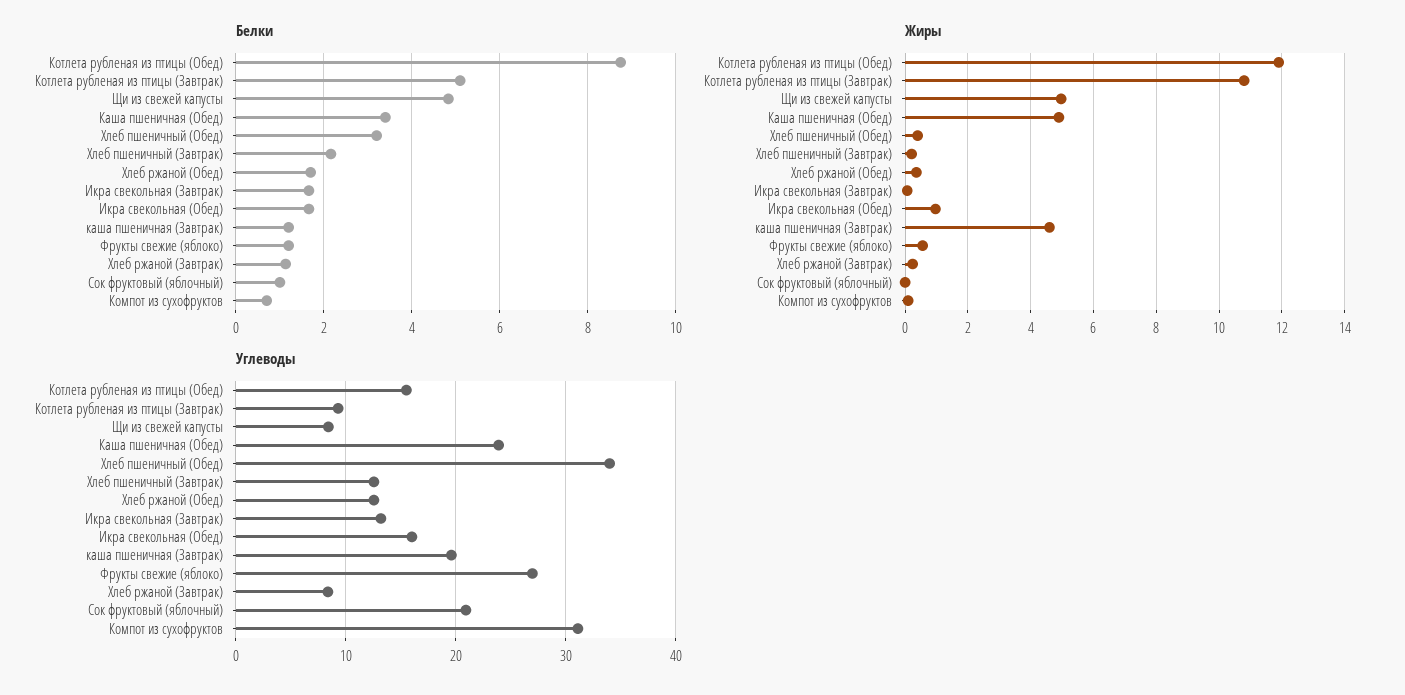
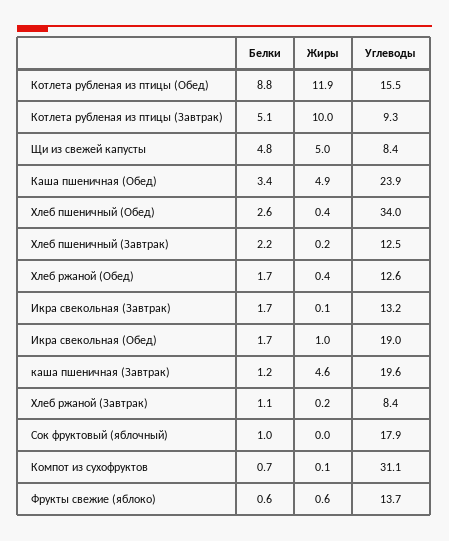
  {
    "Белки": {
      "Котлета рубленая из птицы (Обед)": 8.8,
      "Котлета рубленая из птицы (Завтрак)": 5.1,
      "Щи из свежей капусты": 4.8,
      "Каша пшеничная (Обед)": 3.4,
-     "Хлеб пшеничный (Обед)": 3.2,
+     "Хлеб пшеничный (Обед)": 2.6,
      "Хлеб пшеничный (Завтрак)": 2.2,
      "Хлеб ржаной (Обед)": 1.7,
      "Икра свекольная (Завтрак)": 1.7,
      "Икра свекольная (Обед)": 1.7,
      "каша пшеничная (Завтрак)": 1.2,
-     "Фрукты свежие (яблоко)": 1.2,
+     "Фрукты свежие (яблоко)": 0.6,
      "Хлеб ржаной (Завтрак)": 1.1,
      "Сок фруктовый (яблочный)": 1,
      "Компот из сухофруктов": 0.7
    },
    "Жиры": {
      "Котлета рубленая из птицы (Обед)": 11.9,
-     "Котлета рубленая из птицы (Завтрак)": 10.8,
+     "Котлета рубленая из птицы (Завтрак)": 10,
      "Щи из свежей капусты": 5,
      "Каша пшеничная (Обед)": 4.9,
      "Хлеб пшеничный (Обед)": 0.4,
      "Хлеб пшеничный (Завтрак)": 0.2,
      "Хлеб ржаной (Обед)": 0.4,
      "Икра свекольная (Завтрак)": 0.1,
      "Икра свекольная (Обед)": 1,
      "каша пшеничная (Завтрак)": 4.6,
      "Фрукты свежие (яблоко)": 0.6,
      "Хлеб ржаной (Завтрак)": 0.2,
      "Сок фруктовый (яблочный)": 0,
      "Компот из сухофруктов": 0.1
    },
    "Углеводы": {
      "Котлета рубленая из птицы (Обед)": 15.5,
      "Котлета рубленая из птицы (Завтрак)": 9.3,
      "Щи из свежей капусты": 8.4,
      "Каша пшеничная (Обед)": 23.9,
      "Хлеб пшеничный (Обед)": 34,
      "Хлеб пшеничный (Завтрак)": 12.5,
      "Хлеб ржаной (Обед)": 12.6,
      "Икра свекольная (Завтрак)": 13.2,
-     "Икра свекольная (Обед)": 16,
+     "Икра свекольная (Обед)": 19,
      "каша пшеничная (Завтрак)": 19.6,
-     "Фрукты свежие (яблоко)": 27,
+     "Фрукты свежие (яблоко)": 13.7,
      "Хлеб ржаной (Завтрак)": 8.4,
-     "Сок фруктовый (яблочный)": 21,
+     "Сок фруктовый (яблочный)": 17.9,
      "Компот из сухофруктов": 31.1
    }
  }

